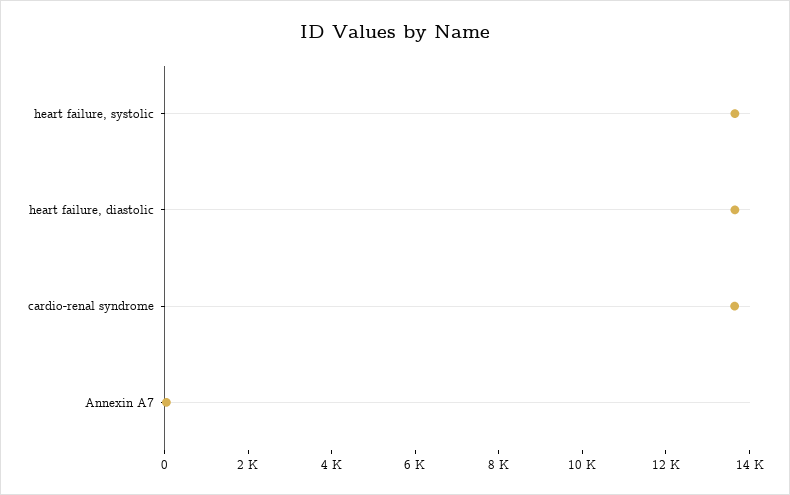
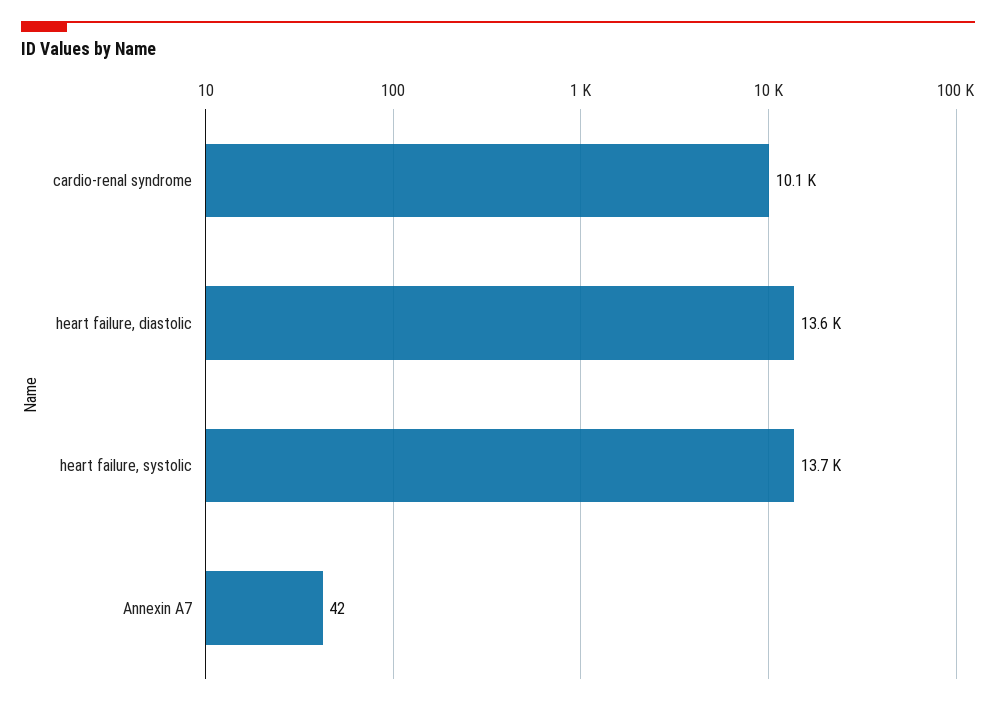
  {
    "heart failure, systolic": 13700,
    "heart failure, diastolic": 13600,
-   "cardio-renal syndrome": 13500,
+   "cardio-renal syndrome": 10100,
    "Annexin A7": 42
  }

